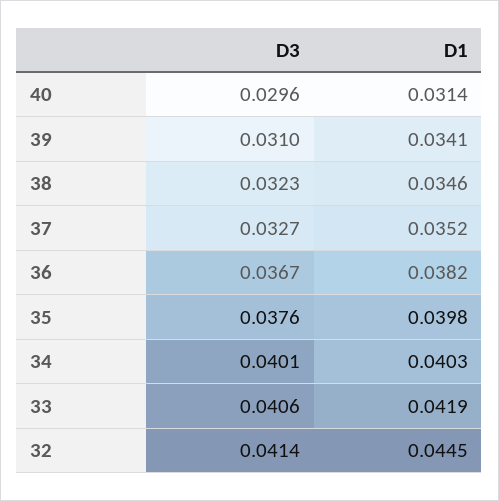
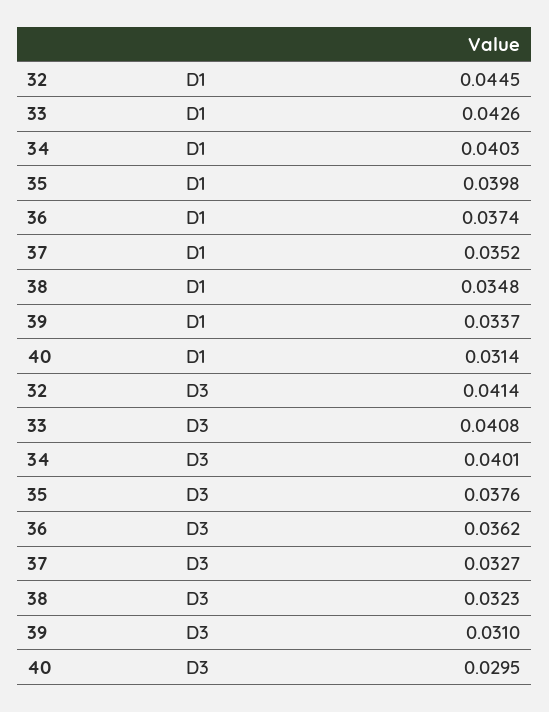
  {
    "D3": {
-     "40": 0.0296,
+     "40": 0.0295,
      "39": 0.031,
      "38": 0.0323,
      "37": 0.0327,
-     "36": 0.0367,
+     "36": 0.0362,
      "35": 0.0376,
      "34": 0.0401,
-     "33": 0.0406,
+     "33": 0.0408,
      "32": 0.0414
    },
    "D1": {
      "40": 0.0314,
-     "39": 0.0341,
+     "39": 0.0337,
-     "38": 0.0346,
+     "38": 0.0348,
      "37": 0.0352,
-     "36": 0.0382,
+     "36": 0.0374,
      "35": 0.0398,
      "34": 0.0403,
-     "33": 0.0419,
+     "33": 0.0426,
      "32": 0.0445
    }
  }

